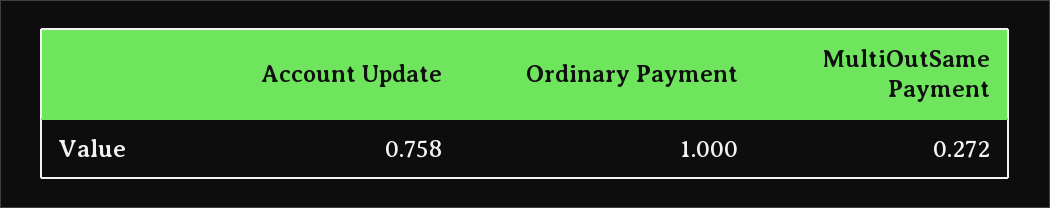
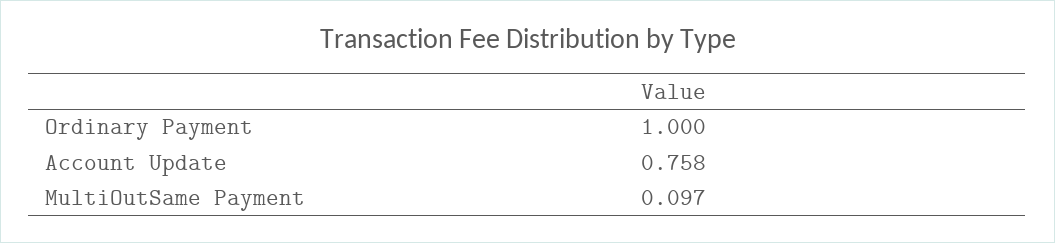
  {
    "Account Update": 0.758,
    "Ordinary Payment": 1,
-   "MultiOutSame Payment": 0.272
+   "MultiOutSame Payment": 0.097
  }

